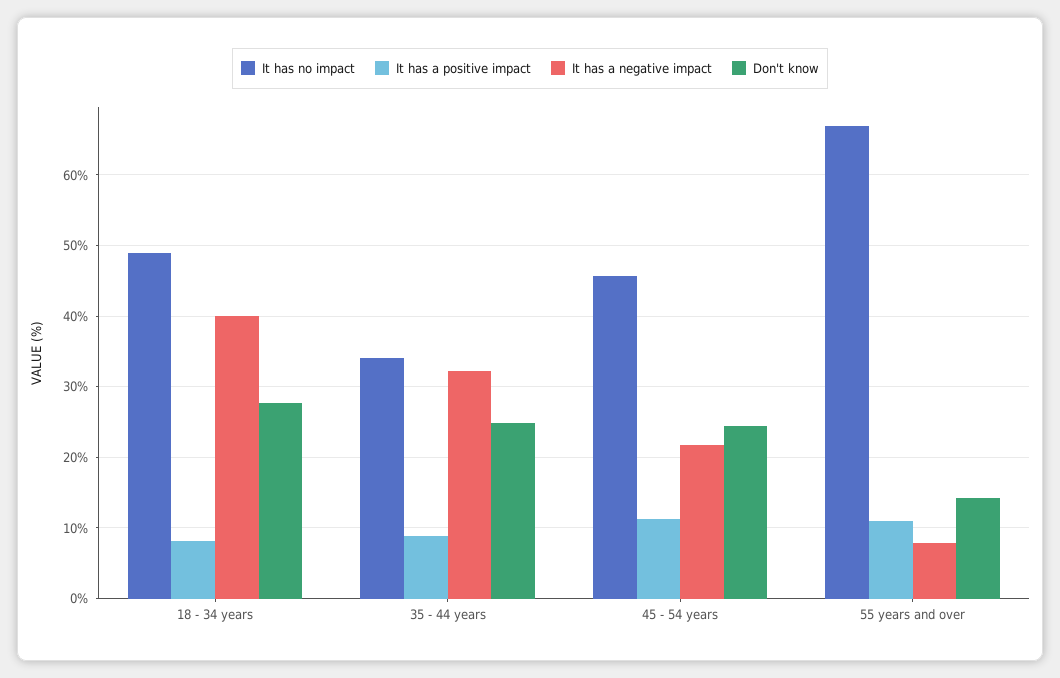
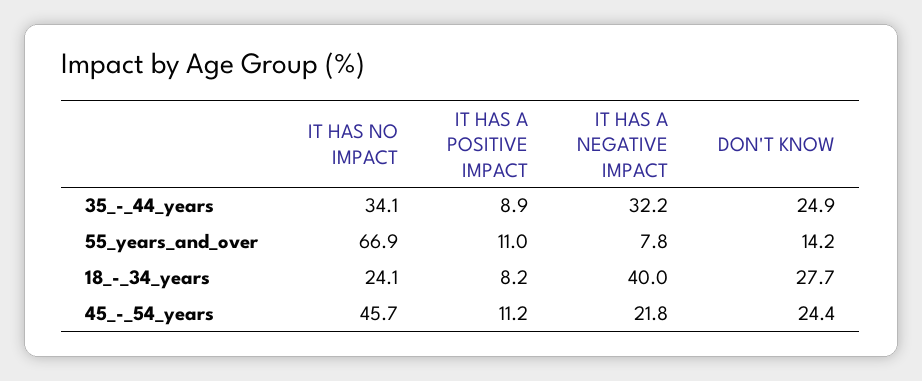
  {
    "It has no impact": {
-     "18 - 34 years": 49,
+     "18 - 34 years": 24.1,
      "35 - 44 years": 34.1,
      "45 - 54 years": 45.7,
      "55 years and over": 66.9
    },
    "It has a positive impact": {
      "18 - 34 years": 8.2,
      "35 - 44 years": 8.9,
      "45 - 54 years": 11.2,
      "55 years and over": 11
    },
    "It has a negative impact": {
      "18 - 34 years": 40,
      "35 - 44 years": 32.2,
      "45 - 54 years": 21.8,
      "55 years and over": 7.8
    },
    "Don't know": {
      "18 - 34 years": 27.7,
      "35 - 44 years": 24.9,
      "45 - 54 years": 24.4,
      "55 years and over": 14.2
    }
  }

